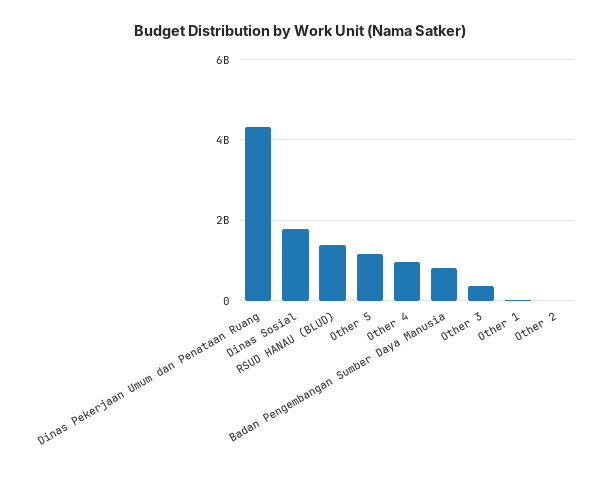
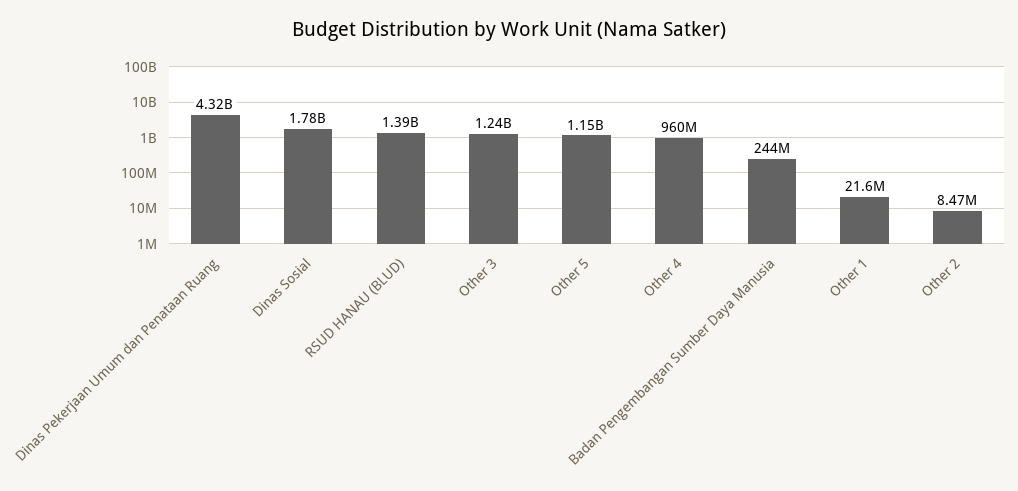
  {
    "Dinas Pekerjaan Umum dan Penataan Ruang": 4320000000,
    "Dinas Sosial": 1780000000,
    "RSUD HANAU (BLUD)": 1390000000,
    "Other 5": 1150000000,
    "Other 4": 960000000,
-   "Badan Pengembangan Sumber Daya Manusia": 800000000,
+   "Badan Pengembangan Sumber Daya Manusia": 244000000,
-   "Other 3": 400000000,
+   "Other 3": 1240000000,
    "Other 1": 21600000,
    "Other 2": 8470000
  }

